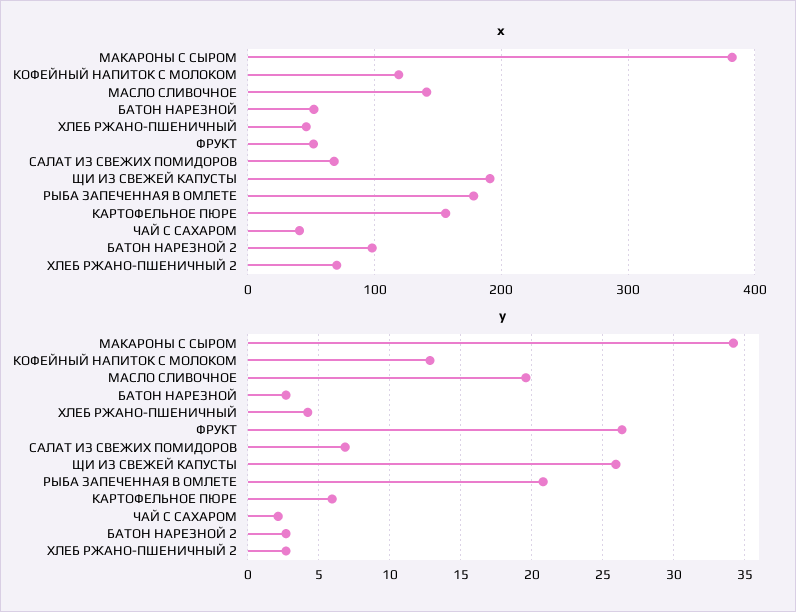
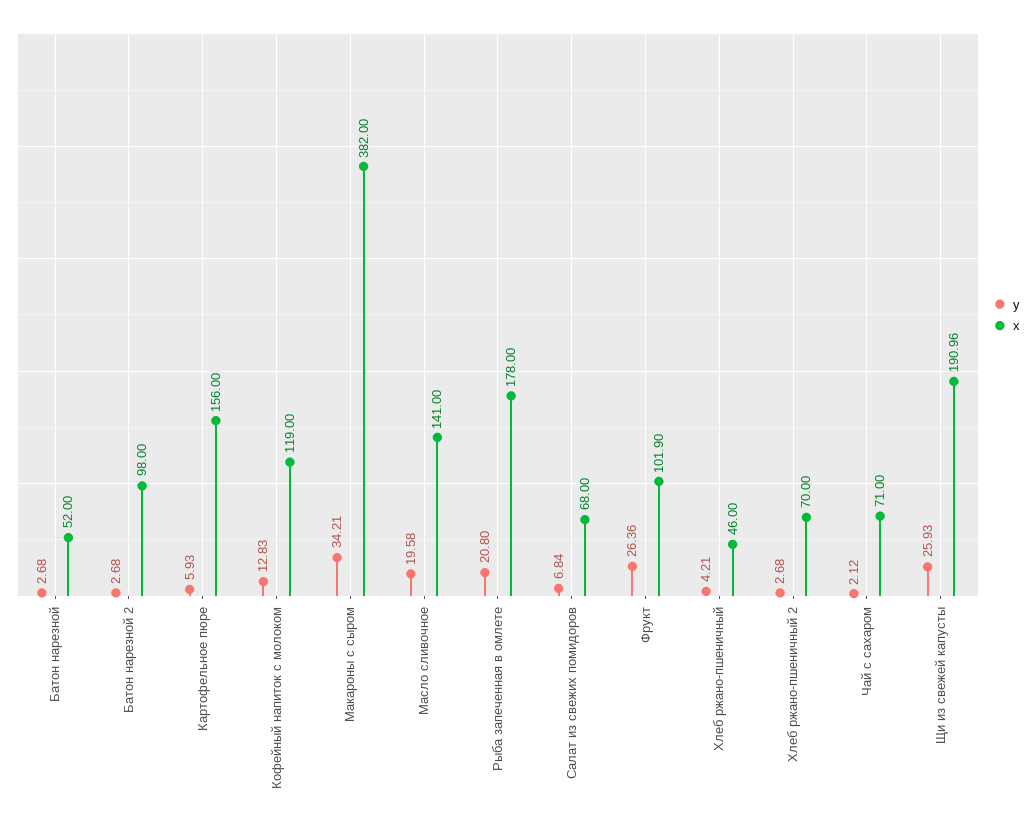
  {
    "x": {
      "МАКАРОНЫ С СЫРОМ": 382,
      "КОФЕЙНЫЙ НАПИТОК С МОЛОКОМ": 119,
      "МАСЛО СЛИВОЧНОЕ": 141,
      "БАТОН НАРЕЗНОЙ": 52,
      "ХЛЕБ РЖАНО-ПШЕНИЧНЫЙ": 46,
-     "ФРУКТ": 50,
+     "ФРУКТ": 101.9,
      "САЛАТ ИЗ СВЕЖИХ ПОМИДОРОВ": 68,
      "ЩИ ИЗ СВЕЖЕЙ КАПУСТЫ": 190.96,
      "РЫБА ЗАПЕЧЕННАЯ В ОМЛЕТЕ": 178,
      "КАРТОФЕЛЬНОЕ ПЮРЕ": 156,
-     "ЧАЙ С САХАРОМ": 40,
+     "ЧАЙ С САХАРОМ": 71,
      "БАТОН НАРЕЗНОЙ 2": 98,
      "ХЛЕБ РЖАНО-ПШЕНИЧНЫЙ 2": 70
    },
    "y": {
      "МАКАРОНЫ С СЫРОМ": 34.21,
      "КОФЕЙНЫЙ НАПИТОК С МОЛОКОМ": 12.83,
      "МАСЛО СЛИВОЧНОЕ": 19.58,
      "БАТОН НАРЕЗНОЙ": 2.68,
      "ХЛЕБ РЖАНО-ПШЕНИЧНЫЙ": 4.21,
      "ФРУКТ": 26.36,
      "САЛАТ ИЗ СВЕЖИХ ПОМИДОРОВ": 6.84,
      "ЩИ ИЗ СВЕЖЕЙ КАПУСТЫ": 25.93,
      "РЫБА ЗАПЕЧЕННАЯ В ОМЛЕТЕ": 20.8,
      "КАРТОФЕЛЬНОЕ ПЮРЕ": 5.93,
      "ЧАЙ С САХАРОМ": 2.12,
      "БАТОН НАРЕЗНОЙ 2": 2.68,
      "ХЛЕБ РЖАНО-ПШЕНИЧНЫЙ 2": 2.68
    }
  }

